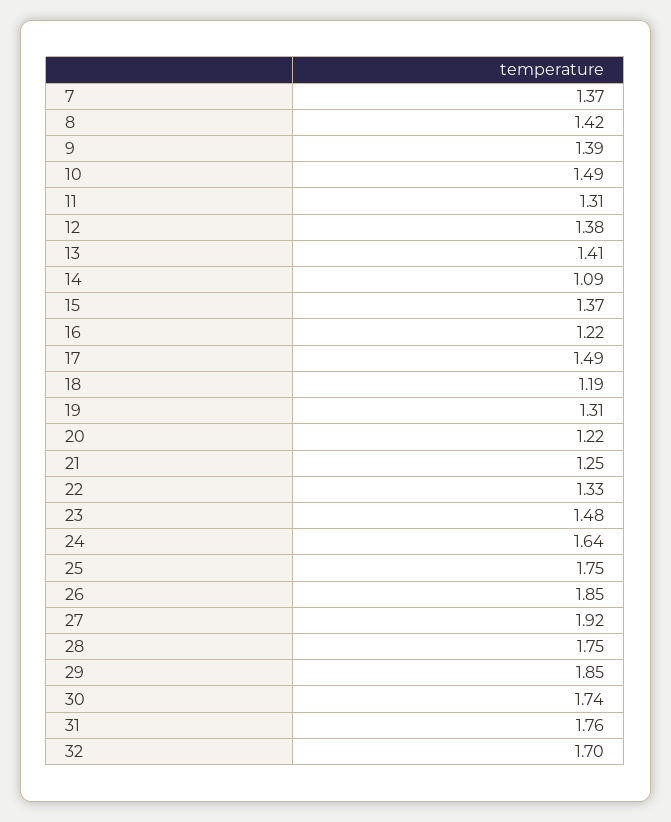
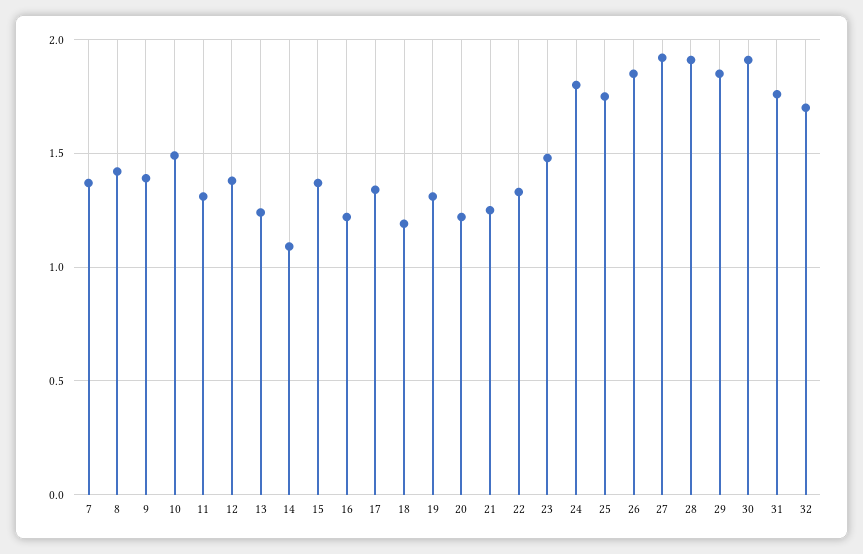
  {
    "7": 1.37,
    "8": 1.42,
    "9": 1.39,
    "10": 1.49,
    "11": 1.31,
    "12": 1.38,
-   "13": 1.41,
+   "13": 1.25,
    "14": 1.09,
    "15": 1.37,
    "16": 1.22,
-   "17": 1.49,
+   "17": 1.35,
    "18": 1.19,
    "19": 1.31,
    "20": 1.22,
    "21": 1.25,
    "22": 1.33,
    "23": 1.48,
-   "24": 1.64,
+   "24": 1.8,
    "25": 1.75,
    "26": 1.85,
    "27": 1.92,
-   "28": 1.75,
+   "28": 1.9,
    "29": 1.85,
-   "30": 1.74,
+   "30": 1.9,
    "31": 1.76,
    "32": 1.7
  }

